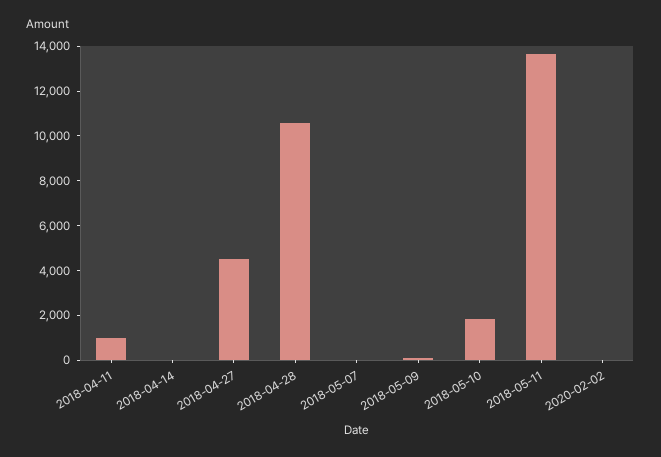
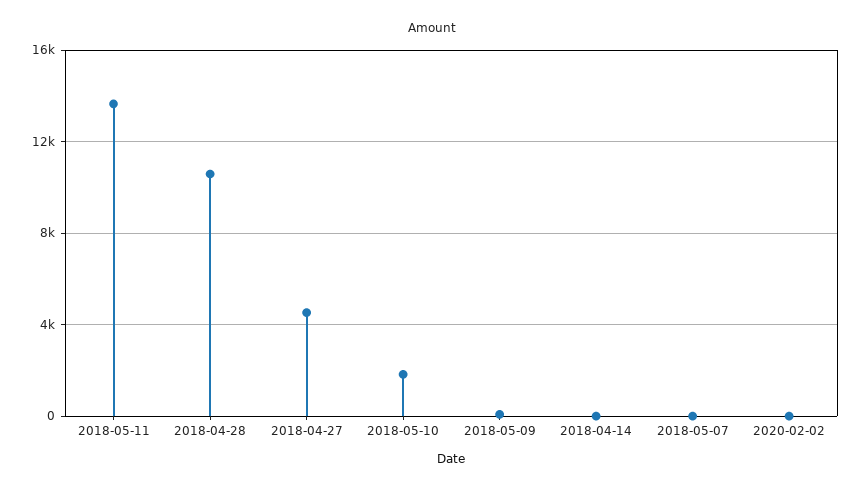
  {
-   "2018-04-11": 1000,
    "2018-04-14": 0,
    "2018-04-27": 4500,
    "2018-04-28": 10500,
    "2018-05-07": 0,
    "2018-05-09": 0,
    "2018-05-10": 2000,
    "2018-05-11": 13500,
    "2020-02-02": 0
  }

